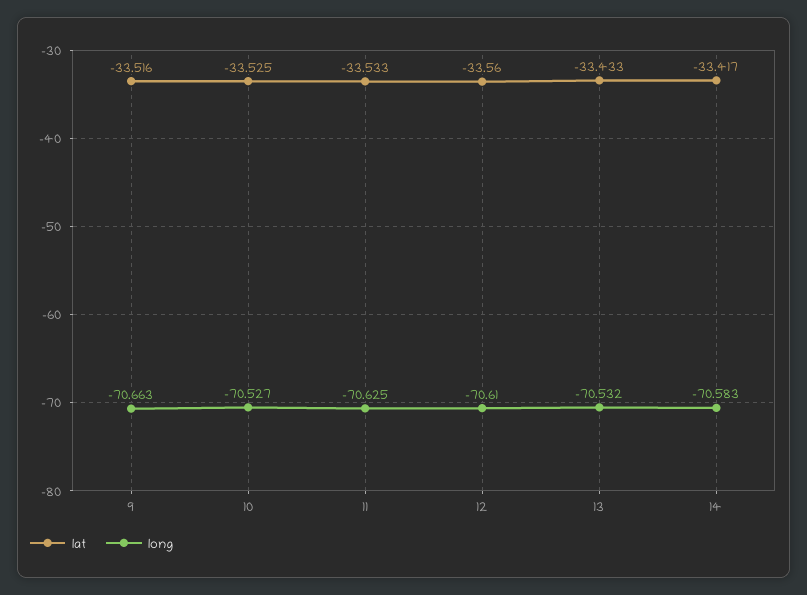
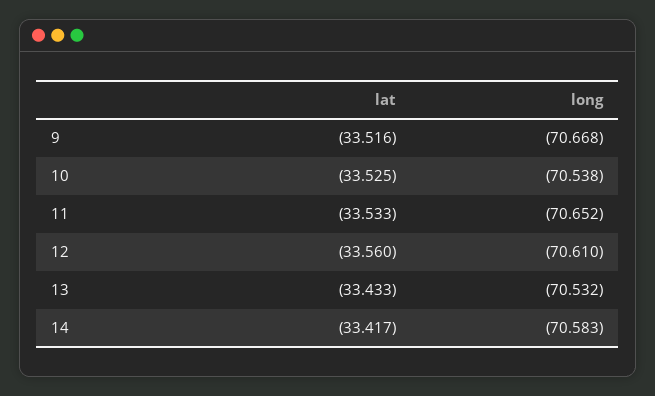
  {
    "lat": {
      "9": -33.516,
      "10": -33.525,
      "11": -33.533,
      "12": -33.56,
      "13": -33.433,
      "14": -33.417
    },
    "long": {
-     "9": -70.663,
+     "9": -70.668,
-     "10": -70.527,
+     "10": -70.538,
-     "11": -70.625,
+     "11": -70.652,
      "12": -70.61,
      "13": -70.532,
      "14": -70.583
    }
  }

